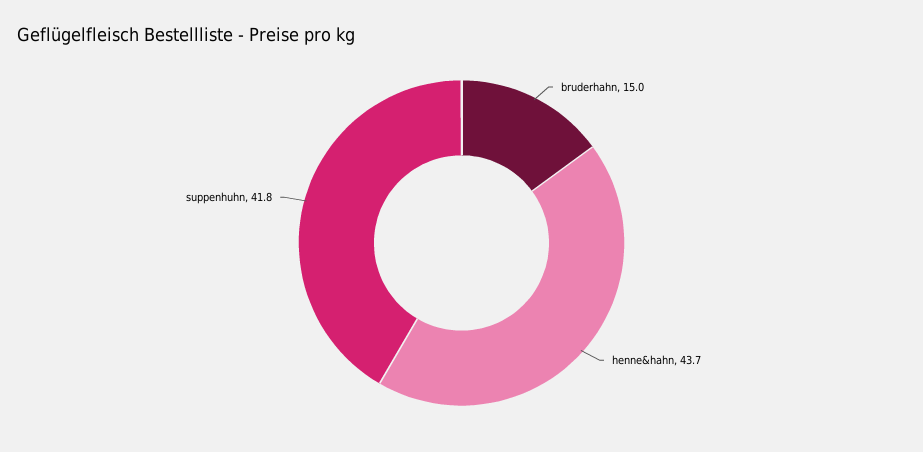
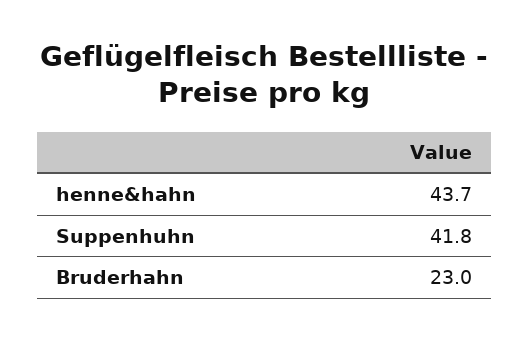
  {
-   "bruderhahn": 15,
+   "bruderhahn": 23,
    "henne&hahn": 43.7,
    "suppenhuhn": 41.8
  }

